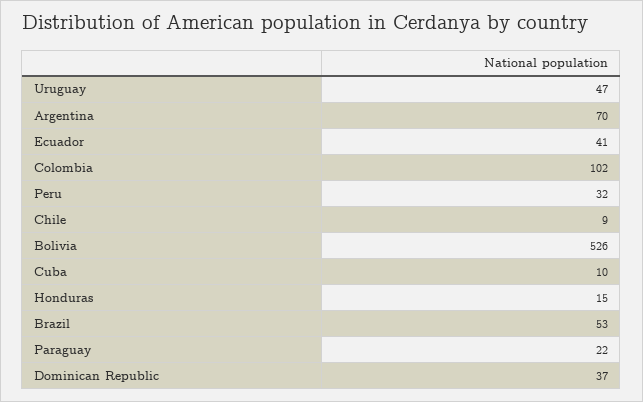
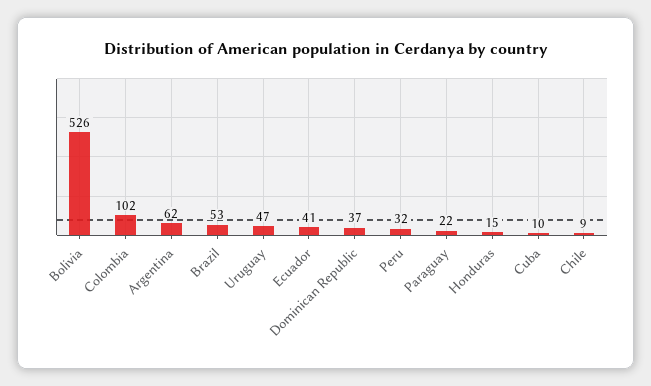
  {
    "Uruguay": 47,
-   "Argentina": 70,
+   "Argentina": 62,
    "Ecuador": 41,
    "Colombia": 102,
    "Peru": 32,
    "Chile": 9,
    "Bolivia": 526,
    "Cuba": 10,
    "Honduras": 15,
    "Brazil": 53,
    "Paraguay": 22,
    "Dominican Republic": 37
  }

